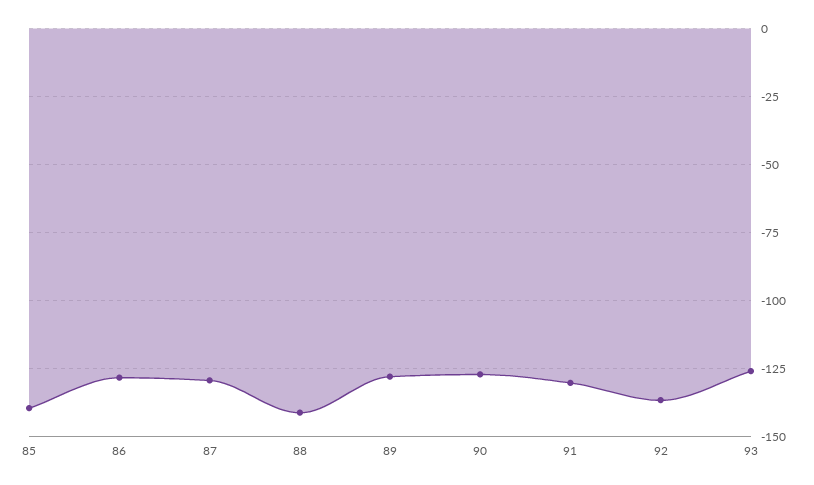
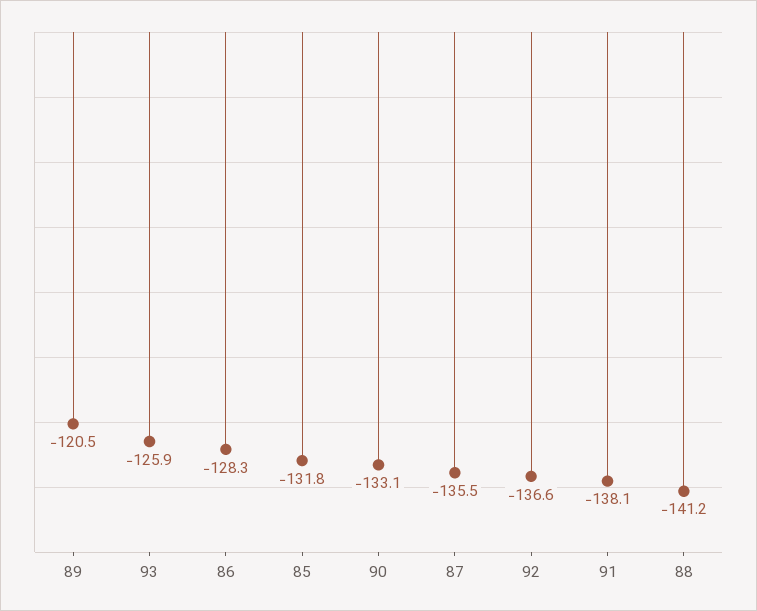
  {
-   "85": -140,
+   "85": -131.8,
    "86": -128.3,
-   "87": -130,
+   "87": -135.5,
    "88": -141.2,
-   "89": -127.5,
+   "89": -120.5,
-   "90": -127.5,
+   "90": -133.1,
-   "91": -130,
+   "91": -138.1,
    "92": -136.6,
    "93": -125.9
  }

